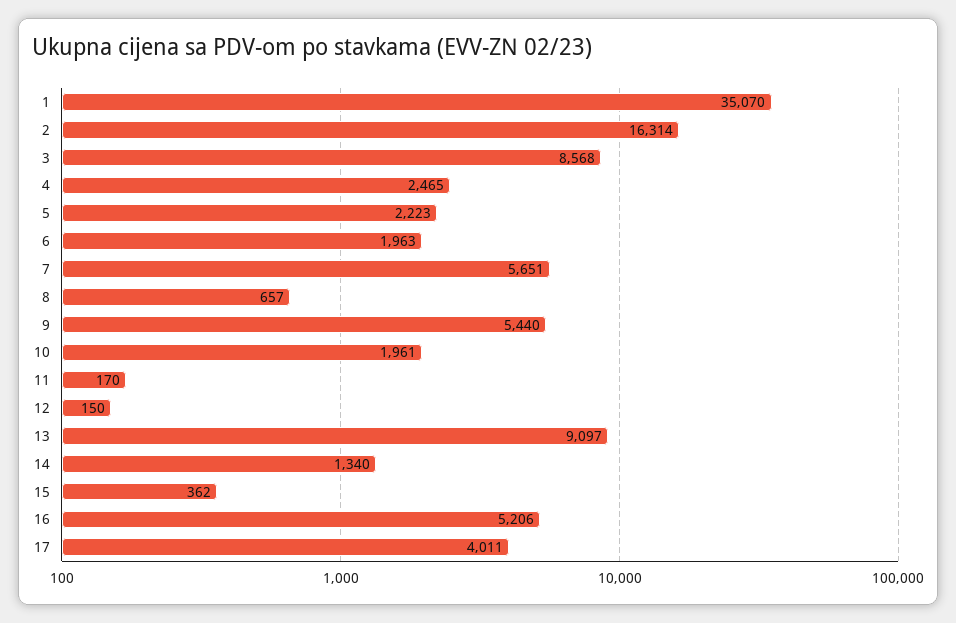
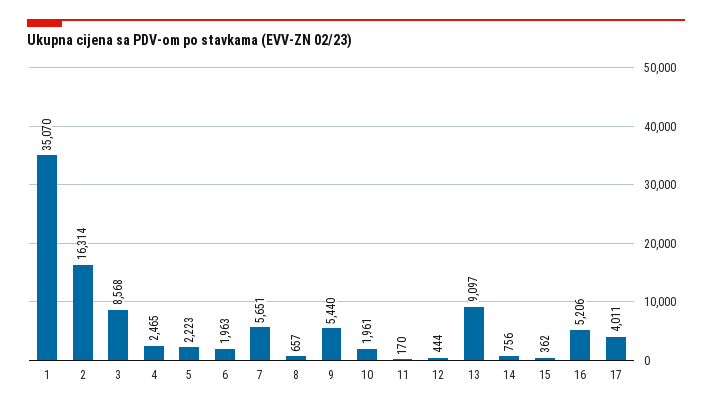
  {
    "1": 35070,
    "2": 16314,
    "3": 8568,
    "4": 2465,
    "5": 2223,
    "6": 1963,
    "7": 5651,
    "8": 657,
    "9": 5440,
    "10": 1961,
    "11": 170,
-   "12": 150,
+   "12": 444,
    "13": 9097,
-   "14": 1340,
+   "14": 756,
    "15": 362,
    "16": 5206,
    "17": 4011
  }

